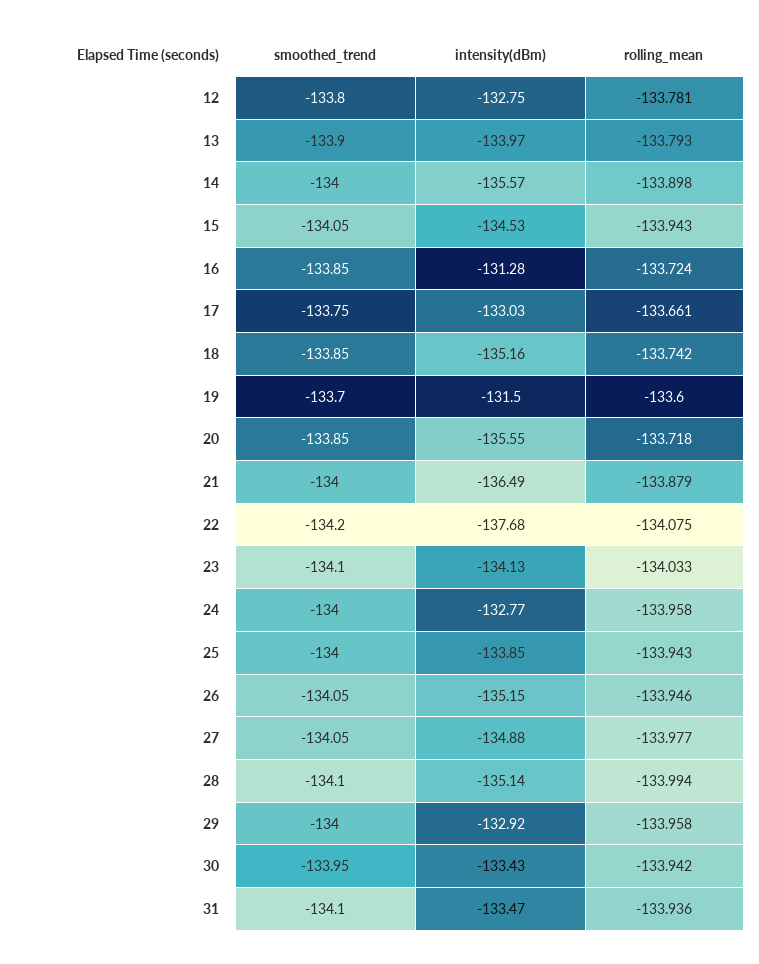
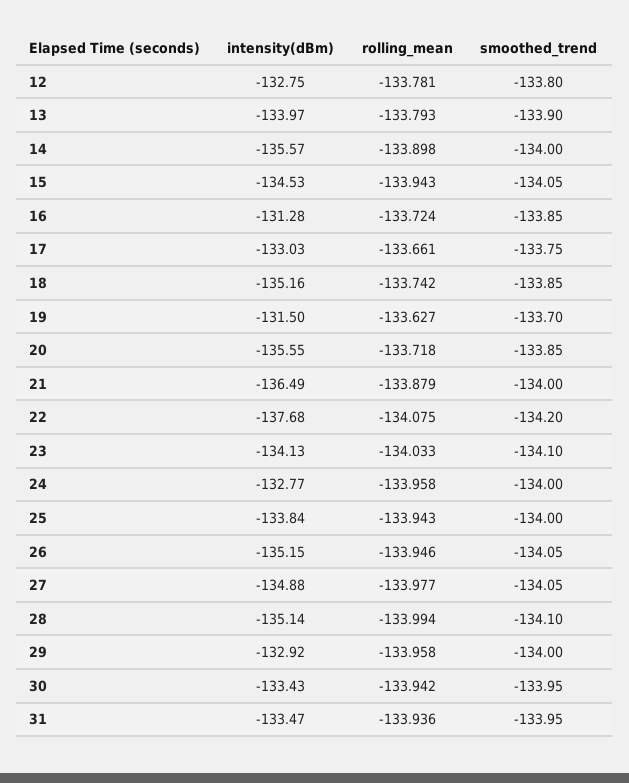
  {
    "smoothed_trend": {
      "12": -133.8,
      "13": -133.9,
      "14": -134,
      "15": -134.05,
      "16": -133.85,
      "17": -133.75,
      "18": -133.85,
      "19": -133.7,
      "20": -133.85,
      "21": -134,
      "22": -134.2,
      "23": -134.1,
      "24": -134,
      "25": -134,
      "26": -134.05,
      "27": -134.05,
      "28": -134.1,
      "29": -134,
      "30": -133.95,
-     "31": -134.1
+     "31": -133.95
    },
    "intensity(dBm)": {
      "12": -132.75,
      "13": -133.97,
      "14": -135.57,
      "15": -134.53,
      "16": -131.28,
      "17": -133.03,
      "18": -135.16,
      "19": -131.5,
      "20": -135.55,
      "21": -136.49,
      "22": -137.68,
      "23": -134.13,
      "24": -132.77,
-     "25": -133.85,
+     "25": -133.84,
      "26": -135.15,
      "27": -134.88,
      "28": -135.14,
      "29": -132.92,
      "30": -133.43,
      "31": -133.47
    },
    "rolling_mean": {
      "12": -133.781,
      "13": -133.793,
      "14": -133.898,
      "15": -133.943,
      "16": -133.724,
      "17": -133.661,
      "18": -133.742,
-     "19": -133.6,
+     "19": -133.627,
      "20": -133.718,
      "21": -133.879,
      "22": -134.075,
      "23": -134.033,
      "24": -133.958,
      "25": -133.943,
      "26": -133.946,
      "27": -133.977,
      "28": -133.994,
      "29": -133.958,
      "30": -133.942,
      "31": -133.936
    }
  }

